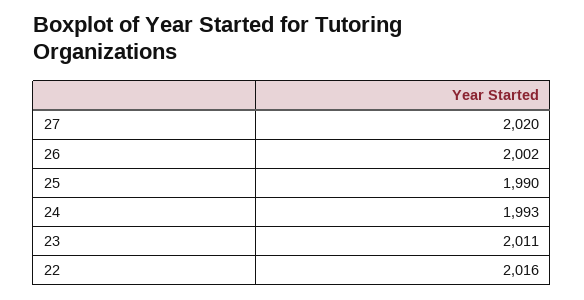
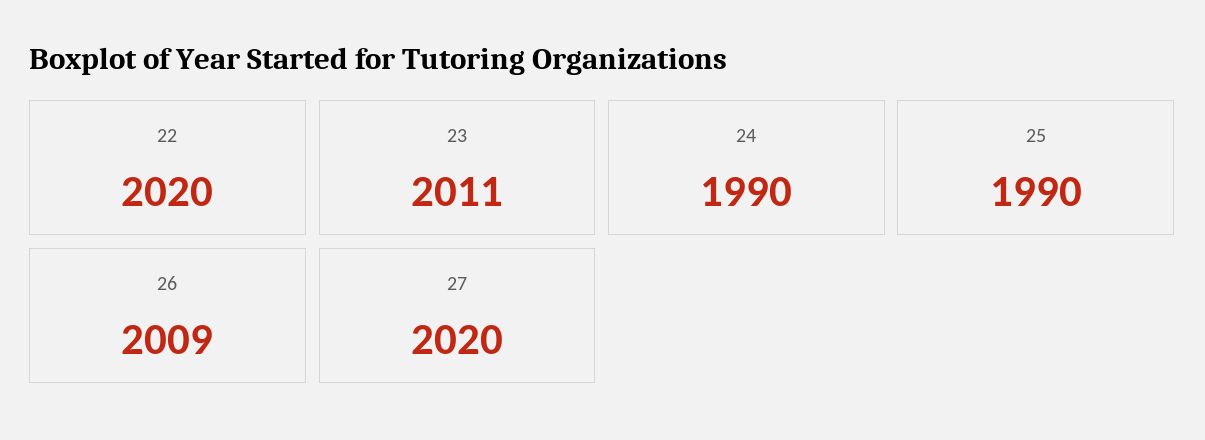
  {
    "27": 2020,
-   "26": 2002,
+   "26": 2009,
    "25": 1990,
-   "24": 1993,
+   "24": 1990,
    "23": 2011,
-   "22": 2016
+   "22": 2020
  }

